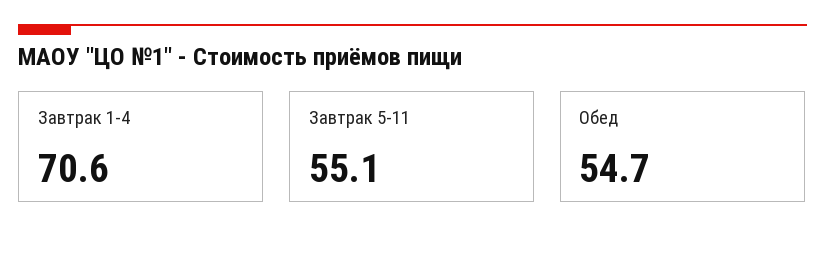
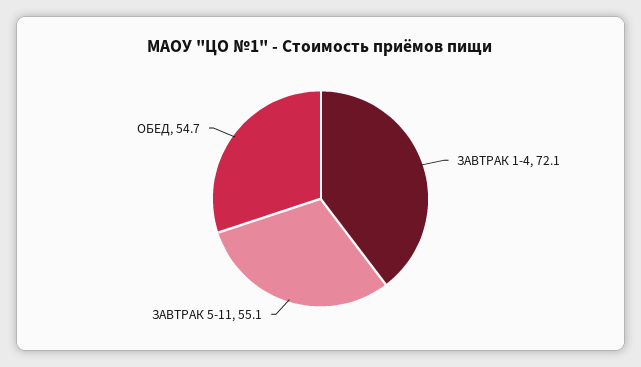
  {
-   "Завтрак 1-4": 70.6,
+   "Завтрак 1-4": 72.1,
    "Завтрак 5-11": 55.1,
    "Обед": 54.7
  }

